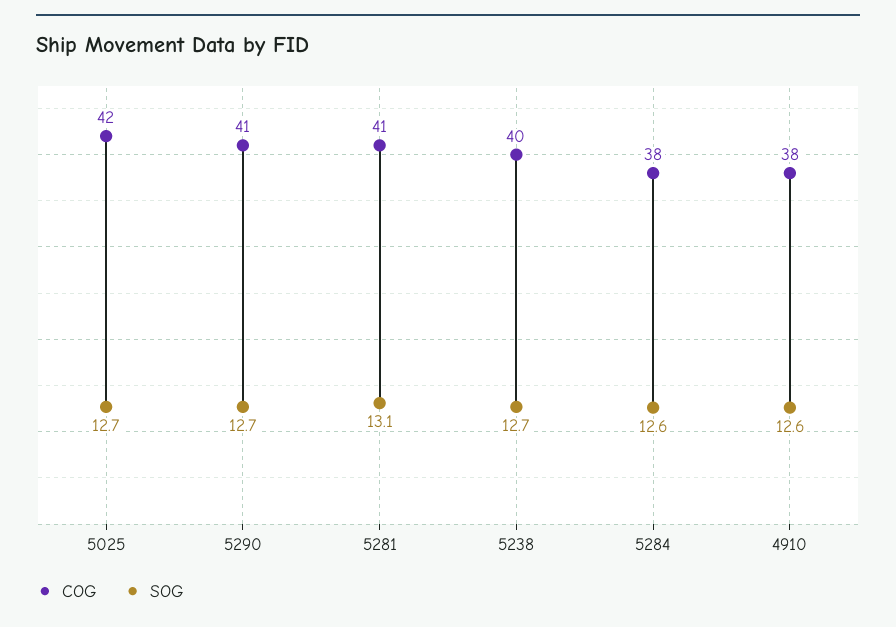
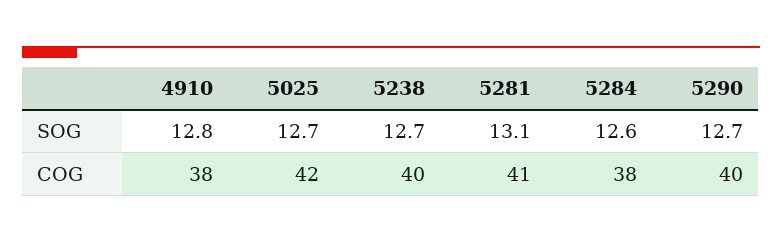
  {
    "COG": {
      "5025": 42,
-     "5290": 41,
+     "5290": 40,
      "5281": 41,
      "5238": 40,
      "5284": 38,
      "4910": 38
    },
    "SOG": {
      "5025": 12.7,
      "5290": 12.7,
      "5281": 13.1,
      "5238": 12.7,
      "5284": 12.6,
-     "4910": 12.6
+     "4910": 12.8
    }
  }

